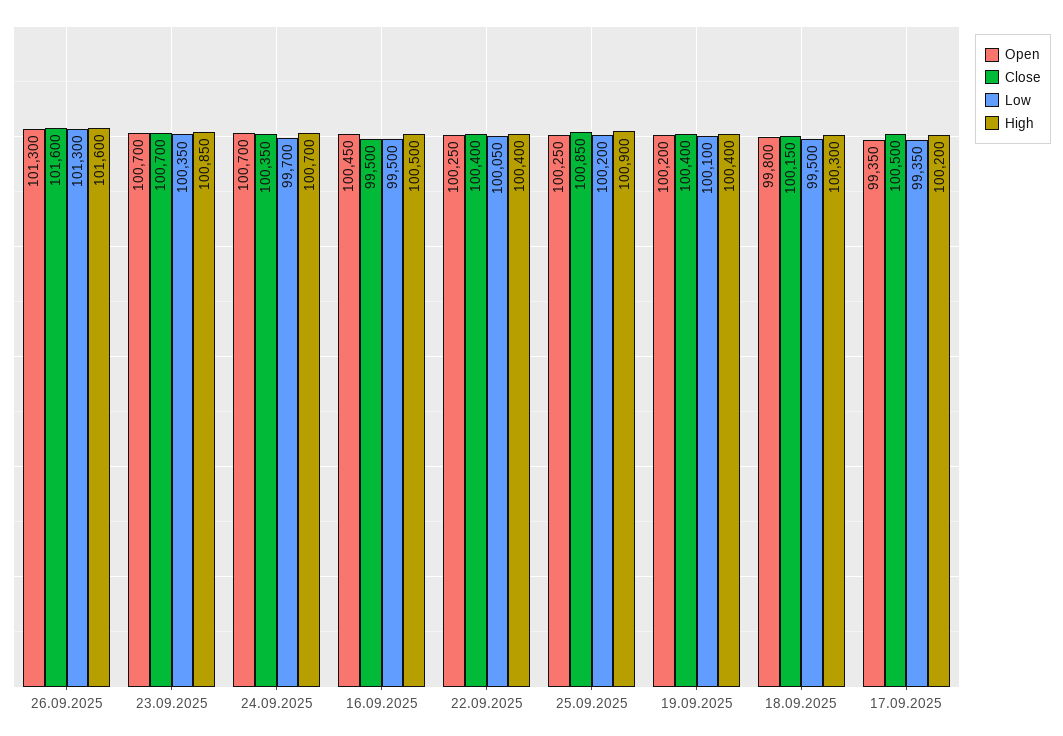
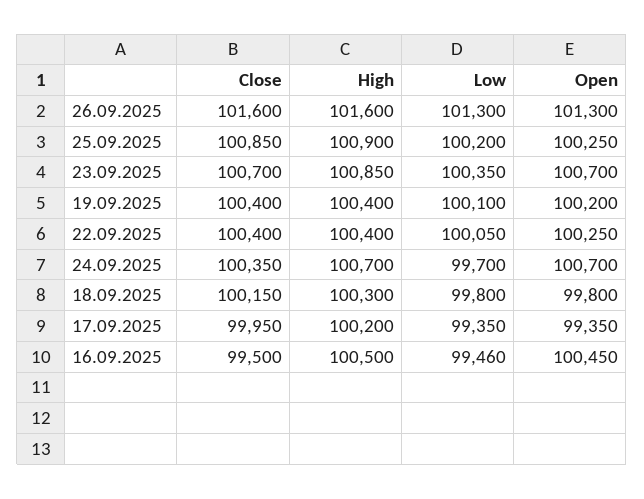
  {
    "Open": {
      "26.09.2025": 101300,
      "23.09.2025": 100700,
      "24.09.2025": 100700,
      "16.09.2025": 100450,
      "22.09.2025": 100250,
      "25.09.2025": 100250,
      "19.09.2025": 100200,
      "18.09.2025": 99800,
      "17.09.2025": 99350
    },
    "Close": {
      "26.09.2025": 101600,
      "23.09.2025": 100700,
      "24.09.2025": 100350,
      "16.09.2025": 99500,
      "22.09.2025": 100400,
      "25.09.2025": 100850,
      "19.09.2025": 100400,
      "18.09.2025": 100150,
-     "17.09.2025": 100500
+     "17.09.2025": 99950
    },
    "Low": {
      "26.09.2025": 101300,
      "23.09.2025": 100350,
      "24.09.2025": 99700,
-     "16.09.2025": 99500,
+     "16.09.2025": 99460,
      "22.09.2025": 100050,
      "25.09.2025": 100200,
      "19.09.2025": 100100,
-     "18.09.2025": 99500,
+     "18.09.2025": 99800,
      "17.09.2025": 99350
    },
    "High": {
      "26.09.2025": 101600,
      "23.09.2025": 100850,
      "24.09.2025": 100700,
      "16.09.2025": 100500,
      "22.09.2025": 100400,
      "25.09.2025": 100900,
      "19.09.2025": 100400,
      "18.09.2025": 100300,
      "17.09.2025": 100200
    }
  }

